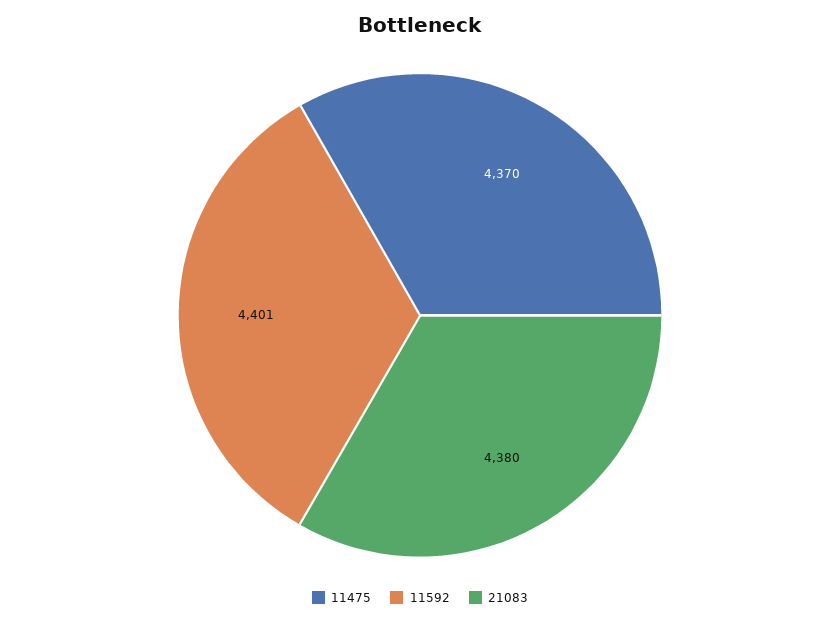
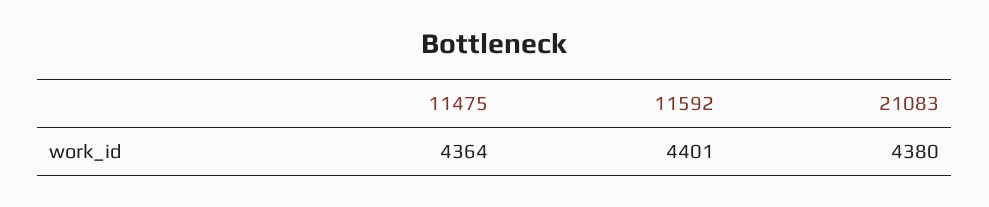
  {
-   "11475": 4370,
+   "11475": 4364,
    "11592": 4401,
    "21083": 4380
  }

